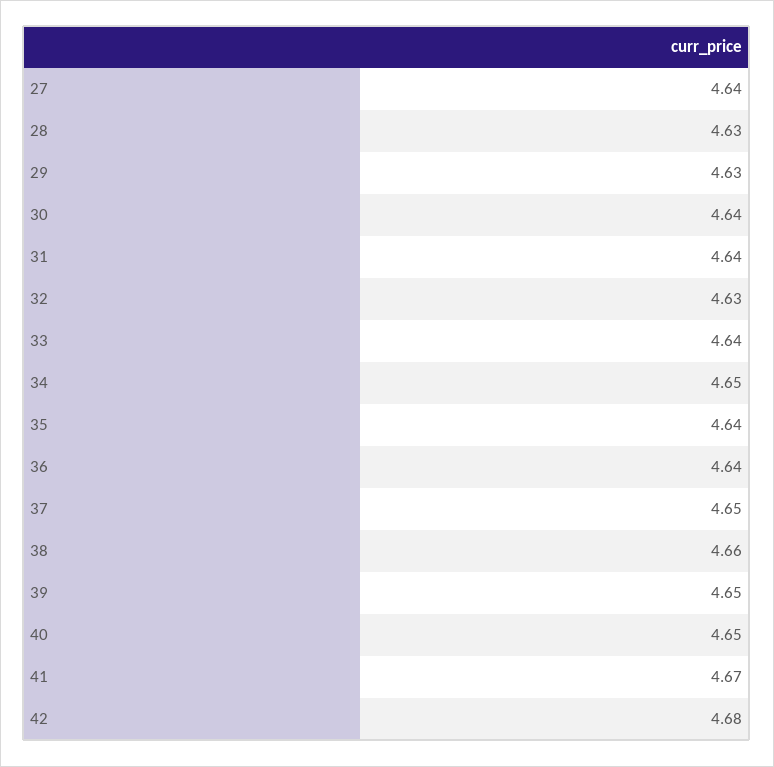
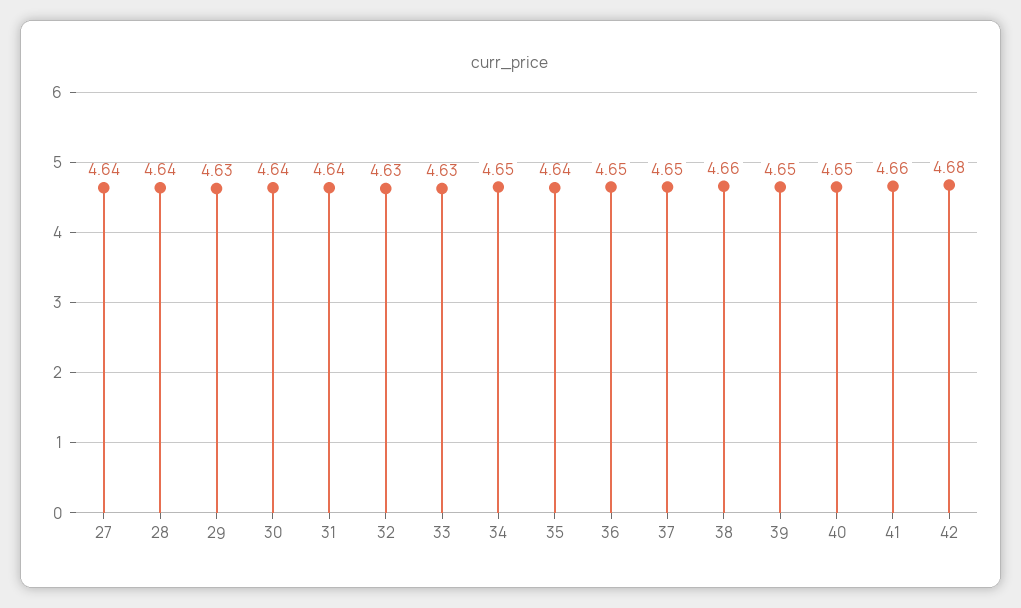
  {
    "27": 4.64,
-   "28": 4.63,
+   "28": 4.64,
    "29": 4.63,
    "30": 4.64,
    "31": 4.64,
    "32": 4.63,
-   "33": 4.64,
+   "33": 4.63,
    "34": 4.65,
    "35": 4.64,
-   "36": 4.64,
+   "36": 4.65,
    "37": 4.65,
    "38": 4.66,
    "39": 4.65,
    "40": 4.65,
-   "41": 4.67,
+   "41": 4.66,
    "42": 4.68
  }

